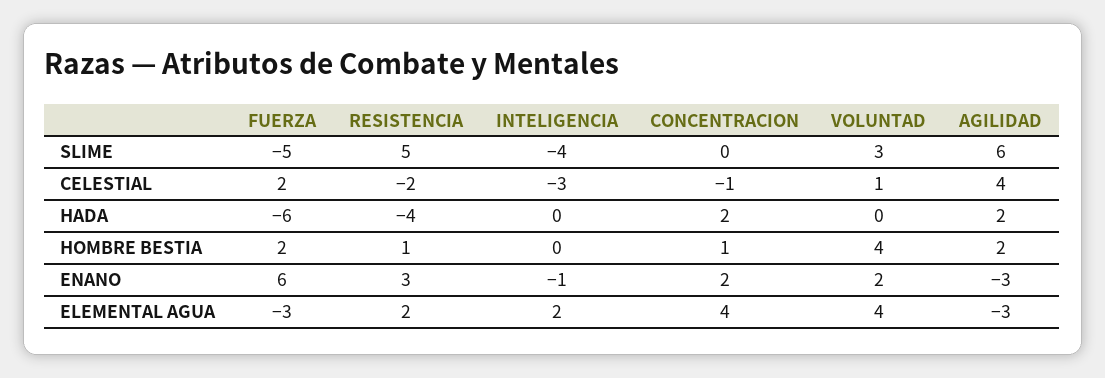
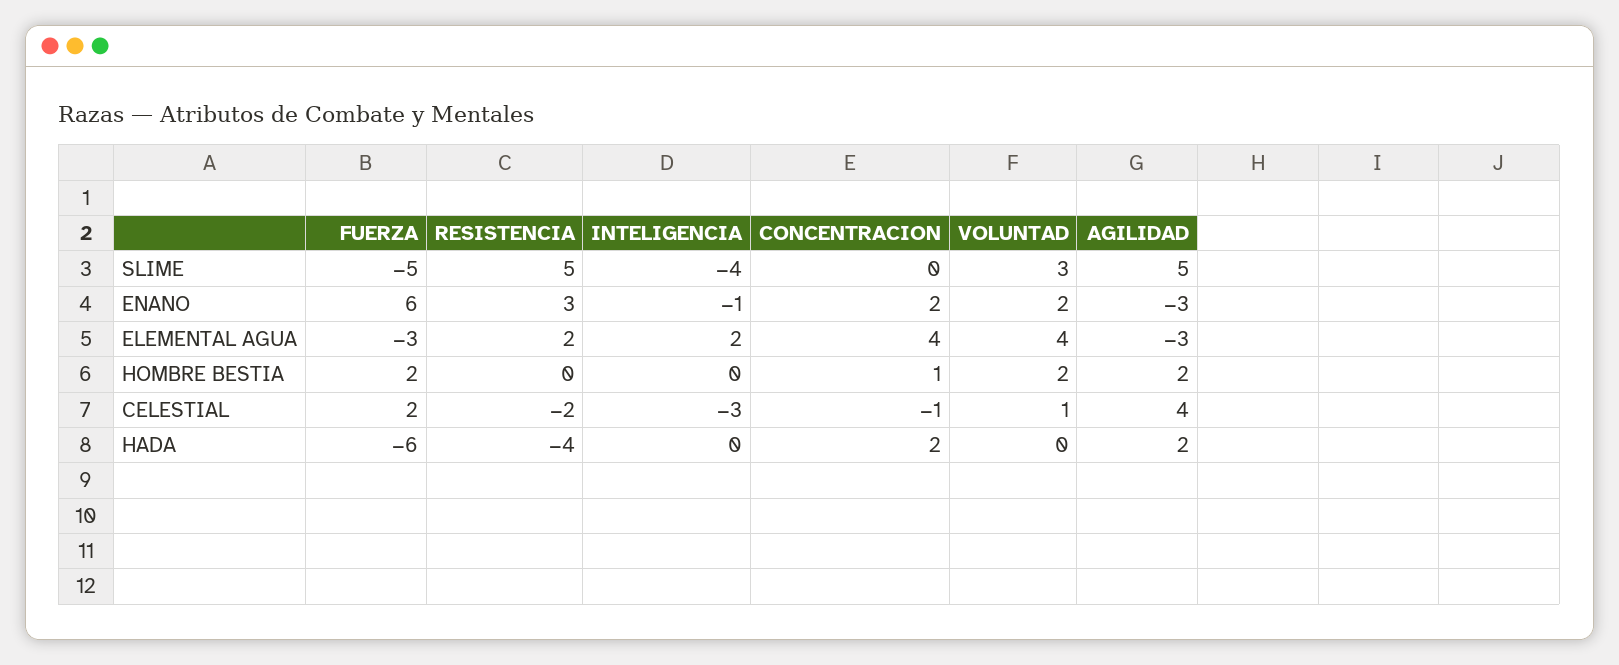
  {
    "FUERZA": {
      "SLIME": -5,
      "CELESTIAL": 2,
      "HADA": -6,
      "HOMBRE BESTIA": 2,
      "ENANO": 6,
      "ELEMENTAL AGUA": -3
    },
    "RESISTENCIA": {
      "SLIME": 5,
      "CELESTIAL": -2,
      "HADA": -4,
-     "HOMBRE BESTIA": 1,
+     "HOMBRE BESTIA": 0,
      "ENANO": 3,
      "ELEMENTAL AGUA": 2
    },
    "INTELIGENCIA": {
      "SLIME": -4,
      "CELESTIAL": -3,
      "HADA": 0,
      "HOMBRE BESTIA": 0,
      "ENANO": -1,
      "ELEMENTAL AGUA": 2
    },
    "CONCENTRACION": {
      "SLIME": 0,
      "CELESTIAL": -1,
      "HADA": 2,
      "HOMBRE BESTIA": 1,
      "ENANO": 2,
      "ELEMENTAL AGUA": 4
    },
    "VOLUNTAD": {
      "SLIME": 3,
      "CELESTIAL": 1,
      "HADA": 0,
-     "HOMBRE BESTIA": 4,
+     "HOMBRE BESTIA": 2,
      "ENANO": 2,
      "ELEMENTAL AGUA": 4
    },
    "AGILIDAD": {
-     "SLIME": 6,
+     "SLIME": 5,
      "CELESTIAL": 4,
      "HADA": 2,
      "HOMBRE BESTIA": 2,
      "ENANO": -3,
      "ELEMENTAL AGUA": -3
    }
  }

